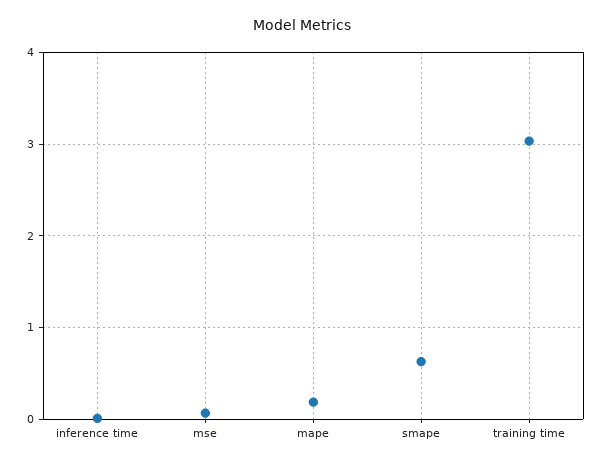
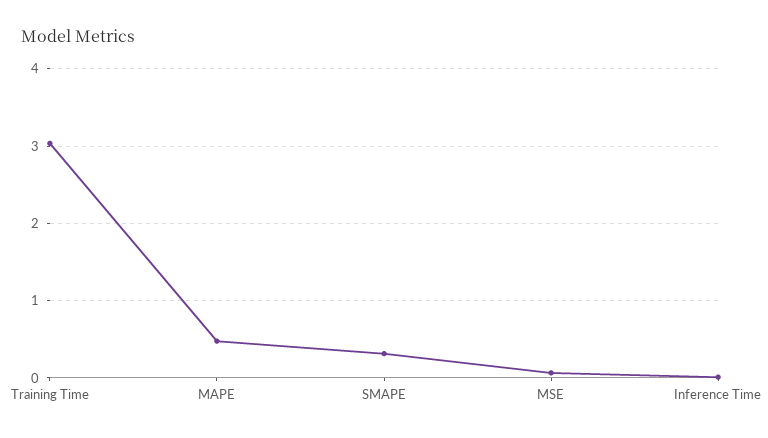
  {
    "inference time": 0,
    "mse": 0.1,
-   "mape": 0.2,
+   "mape": 0.5,
-   "smape": 0.6,
+   "smape": 0.3,
    "training time": 3
  }

